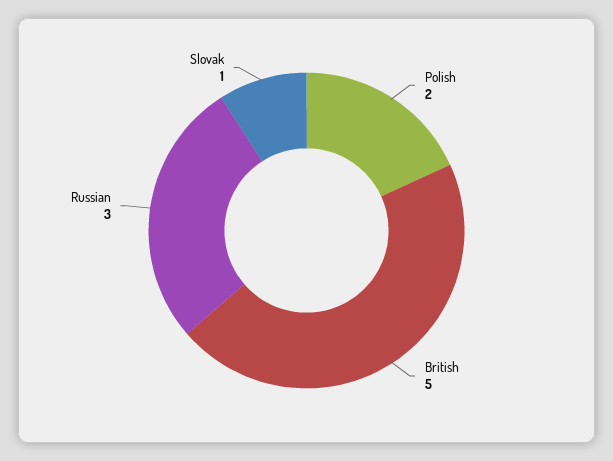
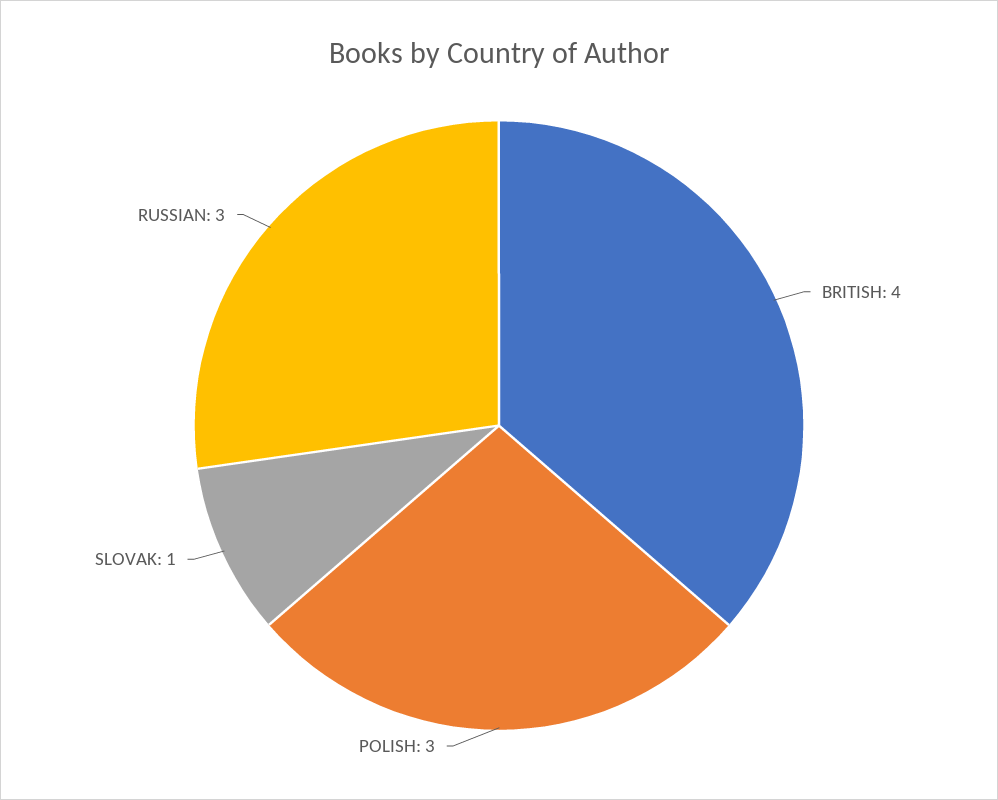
  {
-   "Polish": 2,
+   "Polish": 3,
-   "British": 5,
+   "British": 4,
    "Russian": 3,
    "Slovak": 1
  }

